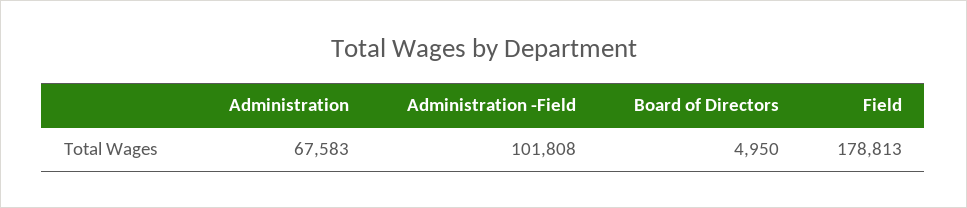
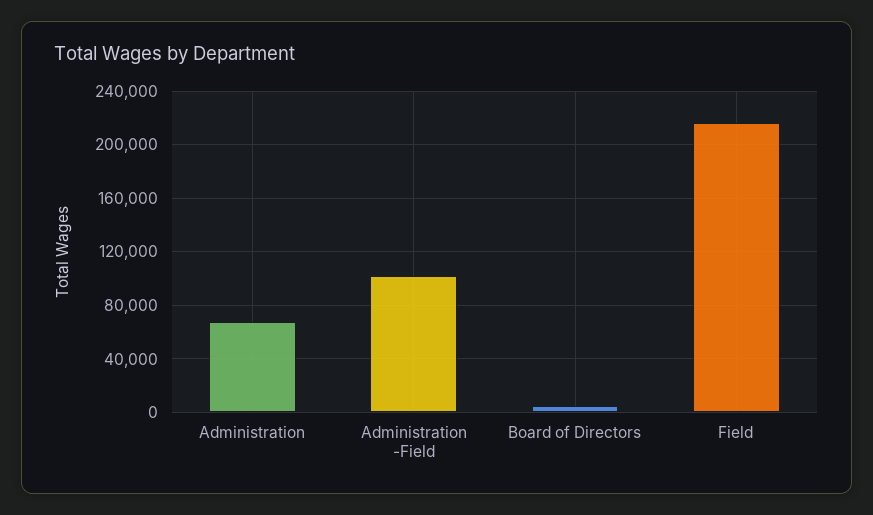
  {
    "Administration": 67583,
    "Administration -Field": 101808,
    "Board of Directors": 4950,
-   "Field": 178813
+   "Field": 215000
  }

